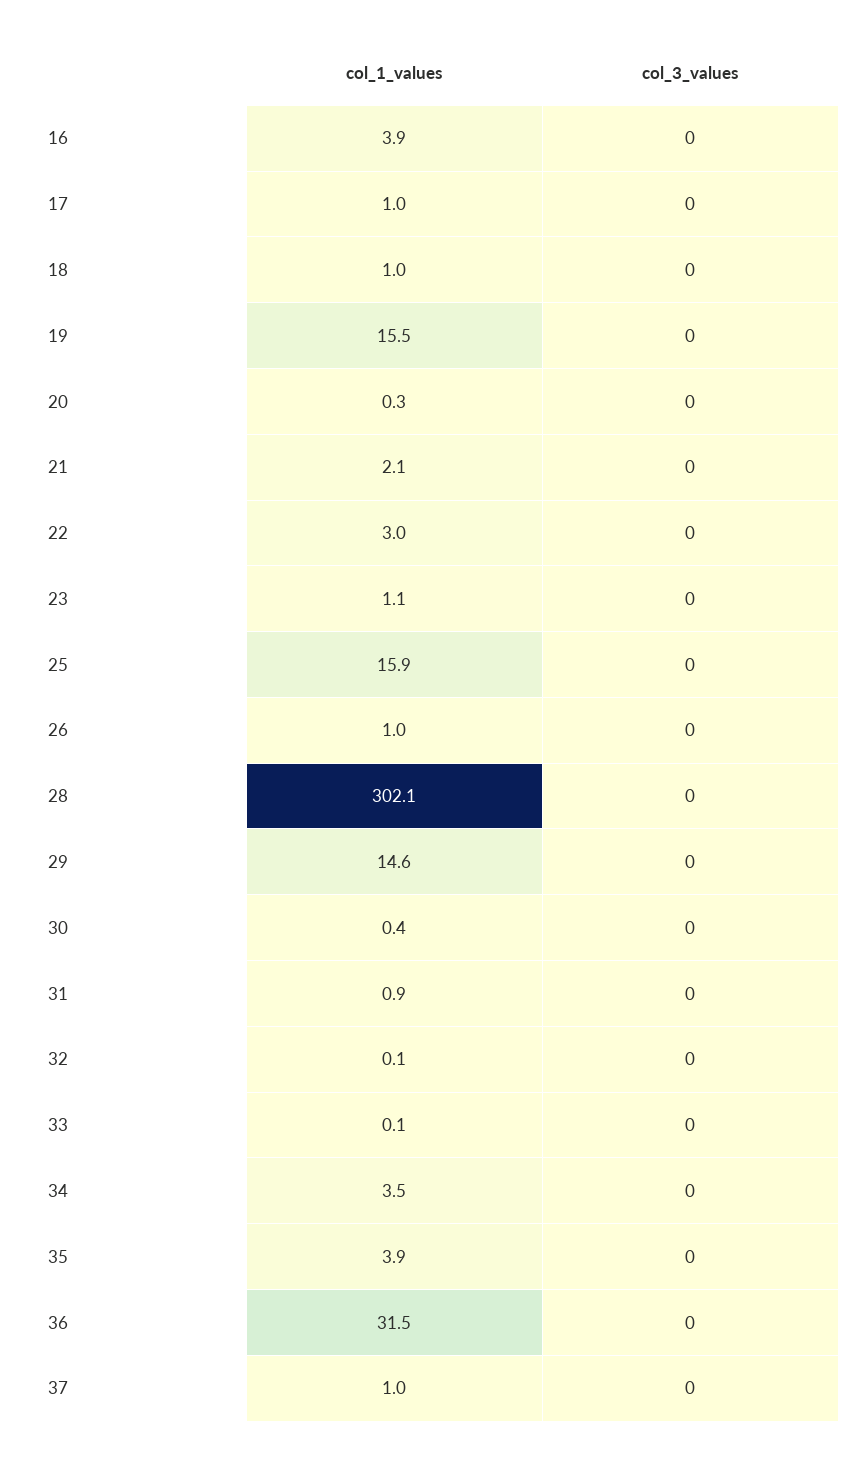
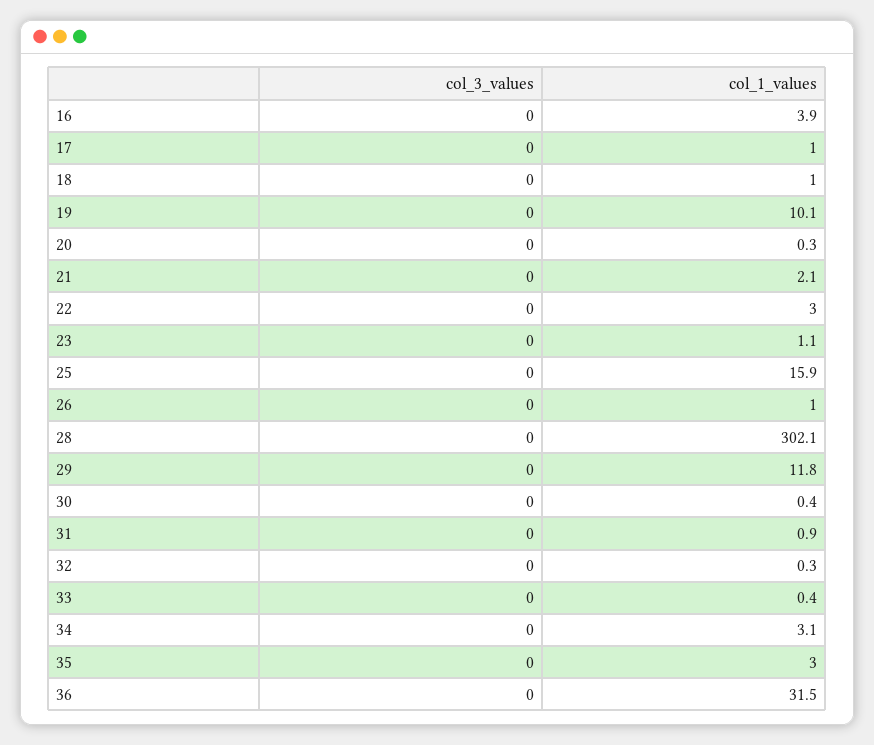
  {
    "col_1_values": {
      "16": 3.9,
      "17": 1,
      "18": 1,
-     "19": 15.5,
+     "19": 10.1,
      "20": 0.3,
      "21": 2.1,
      "22": 3,
      "23": 1.1,
      "25": 15.9,
      "26": 1,
      "28": 302.1,
-     "29": 14.6,
+     "29": 11.8,
      "30": 0.4,
      "31": 0.9,
-     "32": 0.1,
+     "32": 0.3,
-     "33": 0.1,
+     "33": 0.4,
-     "34": 3.5,
+     "34": 3.1,
-     "35": 3.9,
+     "35": 3,
-     "36": 31.5,
+     "36": 31.5
-     "37": 1
    },
    "col_3_values": {
      "16": 0,
      "17": 0,
      "18": 0,
      "19": 0,
      "20": 0,
      "21": 0,
      "22": 0,
      "23": 0,
      "25": 0,
      "26": 0,
      "28": 0,
      "29": 0,
      "30": 0,
      "31": 0,
      "32": 0,
      "33": 0,
      "34": 0,
      "35": 0,
-     "36": 0,
+     "36": 0
-     "37": 0
    }
  }

